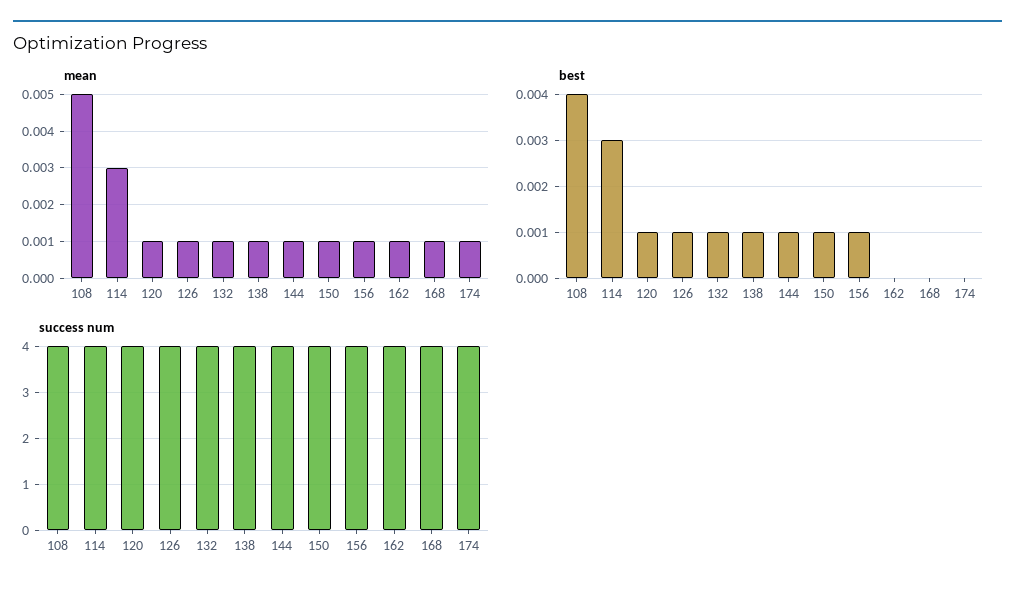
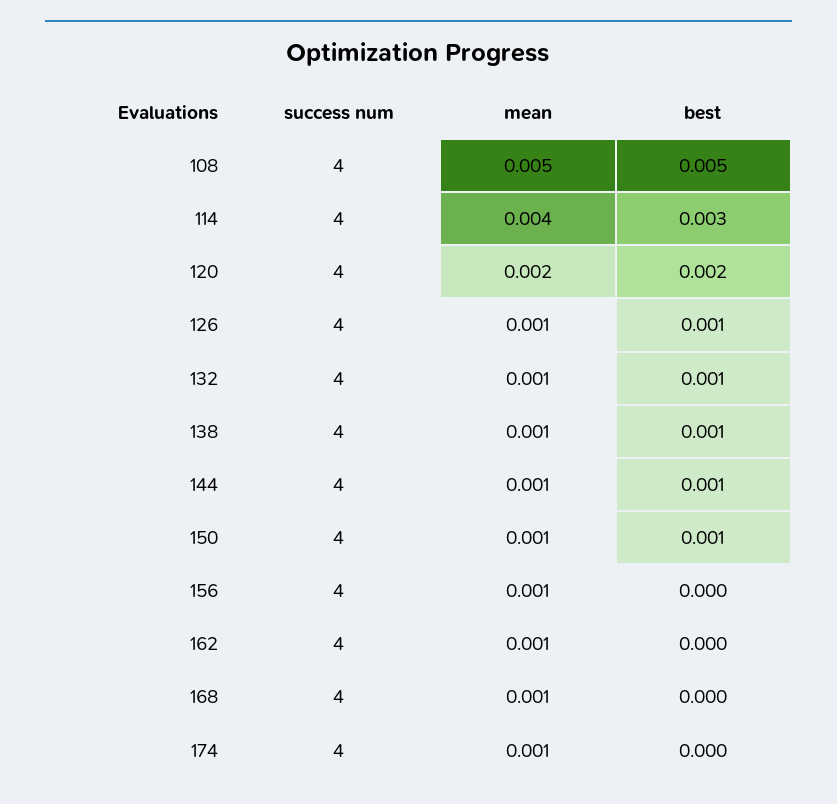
  {
    "mean": {
      "108": 0.005,
-     "114": 0.003,
+     "114": 0.004,
-     "120": 0.001,
+     "120": 0.002,
      "126": 0.001,
      "132": 0.001,
      "138": 0.001,
      "144": 0.001,
      "150": 0.001,
      "156": 0.001,
      "162": 0.001,
      "168": 0.001,
      "174": 0.001
    },
    "best": {
-     "108": 0.004,
+     "108": 0.005,
      "114": 0.003,
-     "120": 0.001,
+     "120": 0.002,
      "126": 0.001,
      "132": 0.001,
      "138": 0.001,
      "144": 0.001,
      "150": 0.001,
-     "156": 0.001,
+     "156": 0,
      "162": 0,
      "168": 0,
      "174": 0
    },
    "success num": {
      "108": 4,
      "114": 4,
      "120": 4,
      "126": 4,
      "132": 4,
      "138": 4,
      "144": 4,
      "150": 4,
      "156": 4,
      "162": 4,
      "168": 4,
      "174": 4
    }
  }

